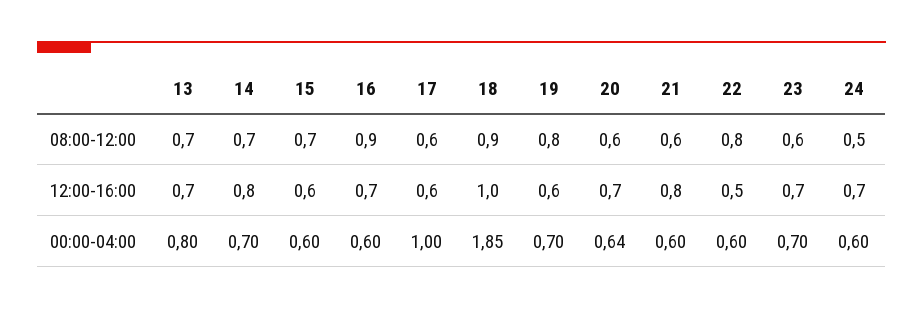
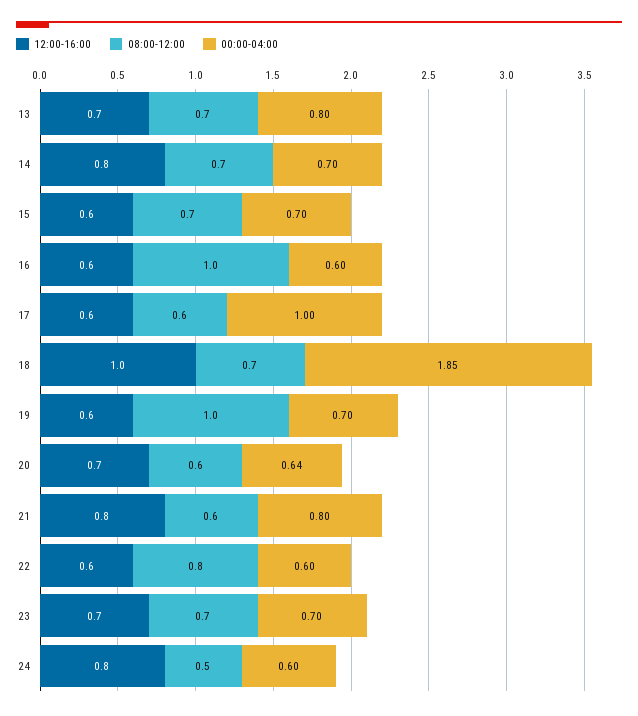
  {
    "08:00-12:00": {
      "13": 0.7,
      "14": 0.7,
      "15": 0.7,
-     "16": 0.9,
+     "16": 1,
      "17": 0.6,
-     "18": 0.9,
+     "18": 0.7,
-     "19": 0.8,
+     "19": 1,
      "20": 0.6,
      "21": 0.6,
      "22": 0.8,
-     "23": 0.6,
+     "23": 0.7,
      "24": 0.5
    },
    "12:00-16:00": {
      "13": 0.7,
      "14": 0.8,
      "15": 0.6,
-     "16": 0.7,
+     "16": 0.6,
      "17": 0.6,
      "18": 1,
      "19": 0.6,
      "20": 0.7,
      "21": 0.8,
-     "22": 0.5,
+     "22": 0.6,
      "23": 0.7,
-     "24": 0.7
+     "24": 0.8
    },
    "00:00-04:00": {
      "13": 0.8,
      "14": 0.7,
-     "15": 0.6,
+     "15": 0.7,
      "16": 0.6,
      "17": 1,
      "18": 1.85,
      "19": 0.7,
      "20": 0.64,
-     "21": 0.6,
+     "21": 0.8,
      "22": 0.6,
      "23": 0.7,
      "24": 0.6
    }
  }

